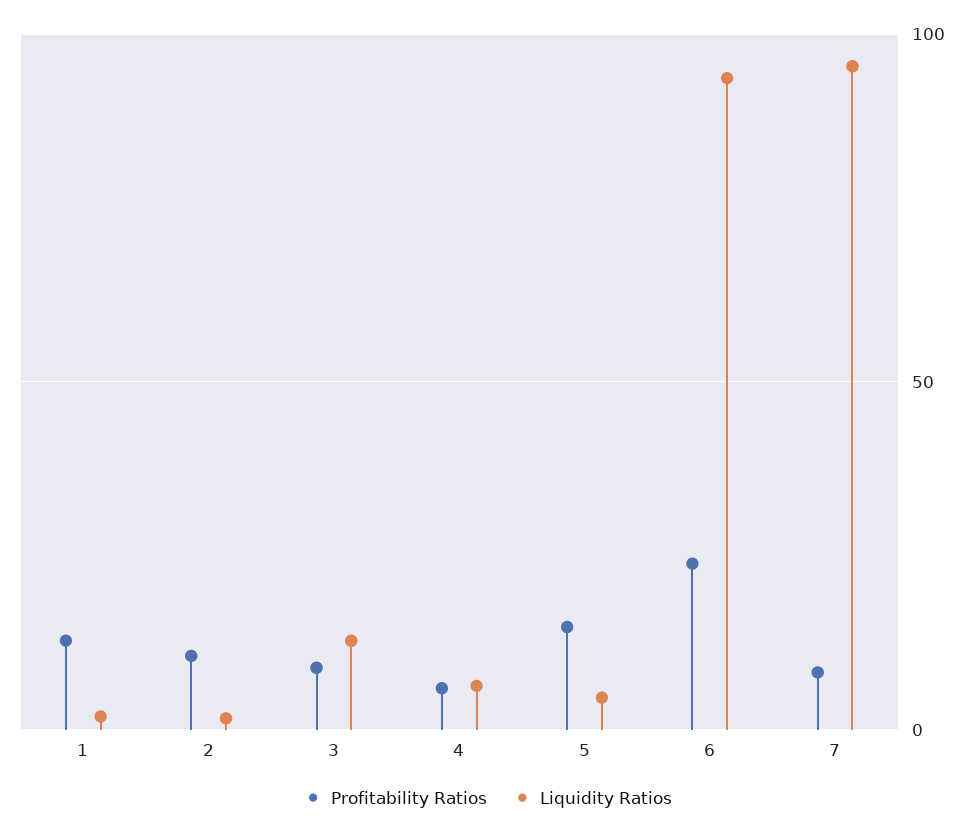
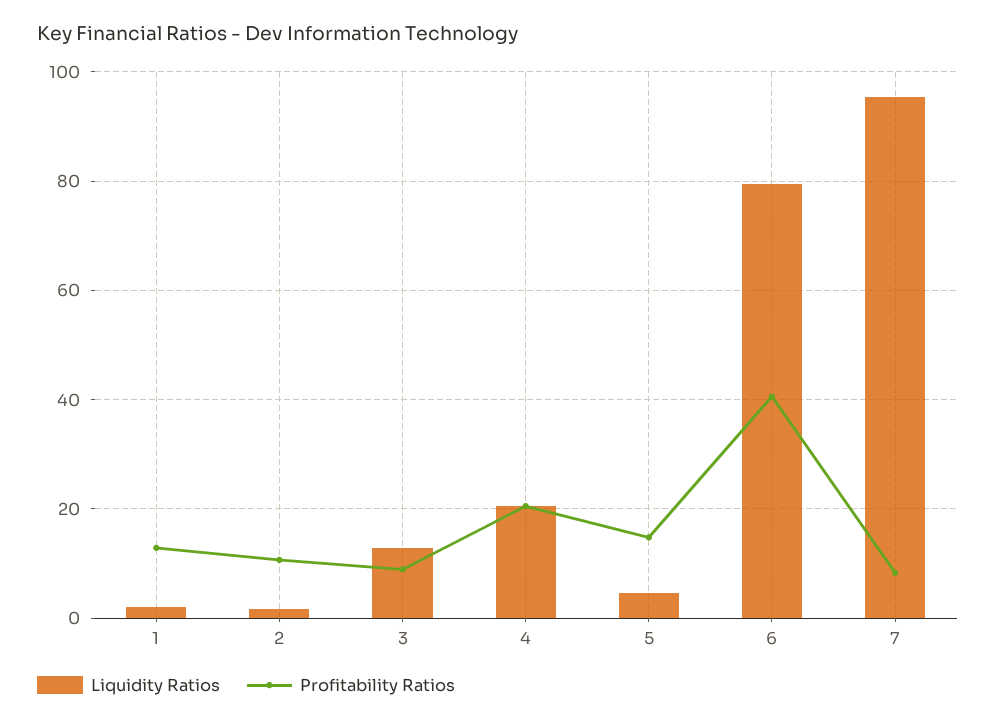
  {
    "Profitability Ratios": {
      "1": 12,
      "2": 10,
      "3": 8,
-     "4": 5,
+     "4": 20,
      "5": 14,
-     "6": 25,
+     "6": 40,
      "7": 8
    },
    "Liquidity Ratios": {
      "1": 2,
      "2": 2,
      "3": 12,
-     "4": 5,
+     "4": 20,
      "5": 4,
-     "6": 95,
+     "6": 80,
      "7": 96
    }
  }

